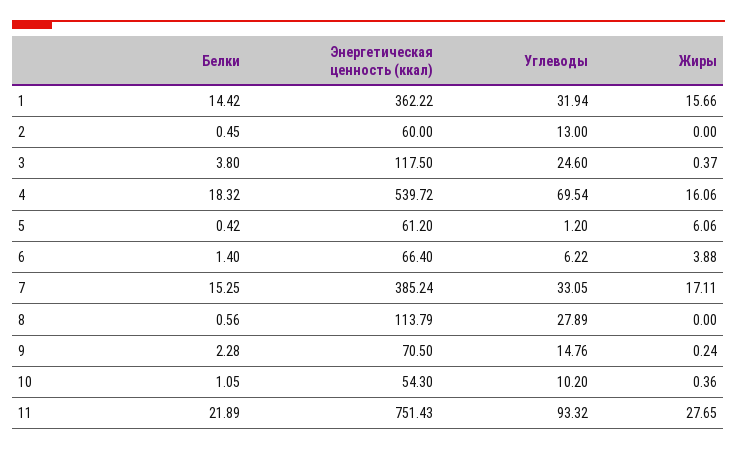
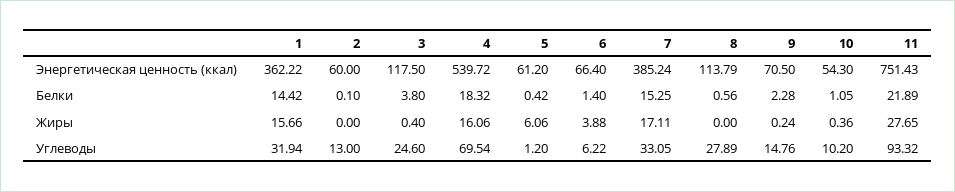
  {
    "Белки": {
      "1": 14.42,
-     "2": 0.45,
+     "2": 0.1,
      "3": 3.8,
      "4": 18.32,
      "5": 0.42,
      "6": 1.4,
      "7": 15.25,
      "8": 0.56,
      "9": 2.28,
      "10": 1.05,
      "11": 21.89
    },
    "Энергетическая ценность (ккал)": {
      "1": 362.22,
      "2": 60,
      "3": 117.5,
      "4": 539.72,
      "5": 61.2,
      "6": 66.4,
      "7": 385.24,
      "8": 113.79,
      "9": 70.5,
      "10": 54.3,
      "11": 751.43
    },
    "Углеводы": {
      "1": 31.94,
      "2": 13,
      "3": 24.6,
      "4": 69.54,
      "5": 1.2,
      "6": 6.22,
      "7": 33.05,
      "8": 27.89,
      "9": 14.76,
      "10": 10.2,
      "11": 93.32
    },
    "Жиры": {
      "1": 15.66,
      "2": 0,
-     "3": 0.37,
+     "3": 0.4,
      "4": 16.06,
      "5": 6.06,
      "6": 3.88,
      "7": 17.11,
      "8": 0,
      "9": 0.24,
      "10": 0.36,
      "11": 27.65
    }
  }

